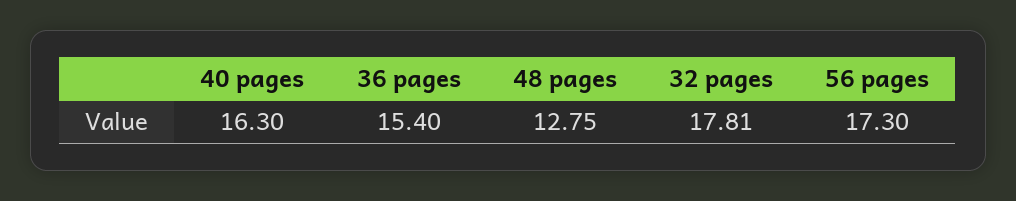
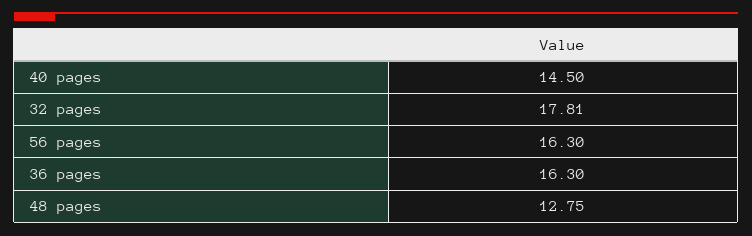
  {
-   "40 pages": 16.3,
+   "40 pages": 14.5,
-   "36 pages": 15.4,
+   "36 pages": 16.3,
    "48 pages": 12.75,
    "32 pages": 17.81,
-   "56 pages": 17.3
+   "56 pages": 16.3
  }

